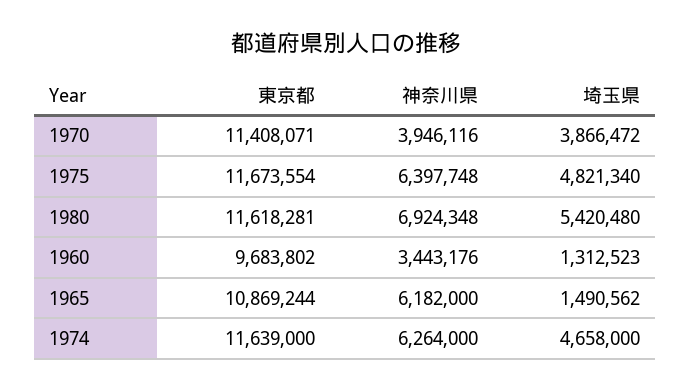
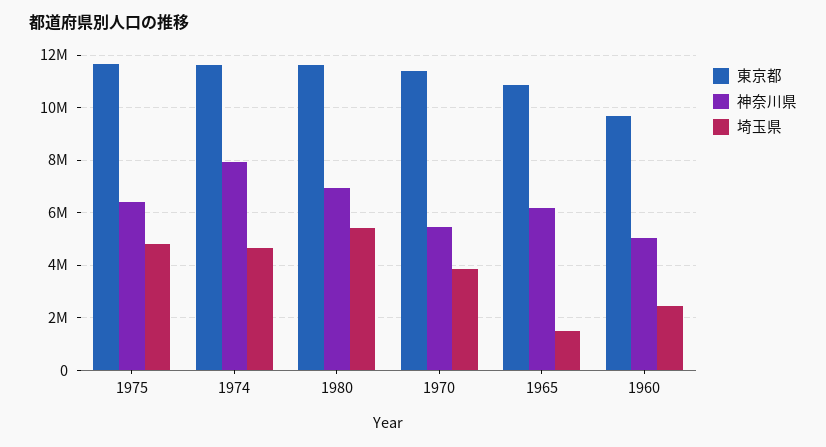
  {
    "東京都": {
      "1970": 11408071,
      "1975": 11673554,
      "1980": 11618281,
      "1960": 9683802,
      "1965": 10869244,
      "1974": 11639000
    },
    "神奈川県": {
-     "1970": 3946116,
+     "1970": 5500000,
      "1975": 6397748,
      "1980": 6924348,
-     "1960": 3443176,
+     "1960": 5000000,
      "1965": 6182000,
-     "1974": 6264000
+     "1974": 8000000
    },
    "埼玉県": {
      "1970": 3866472,
      "1975": 4821340,
      "1980": 5420480,
-     "1960": 1312523,
+     "1960": 2500000,
      "1965": 1490562,
      "1974": 4658000
    }
  }

